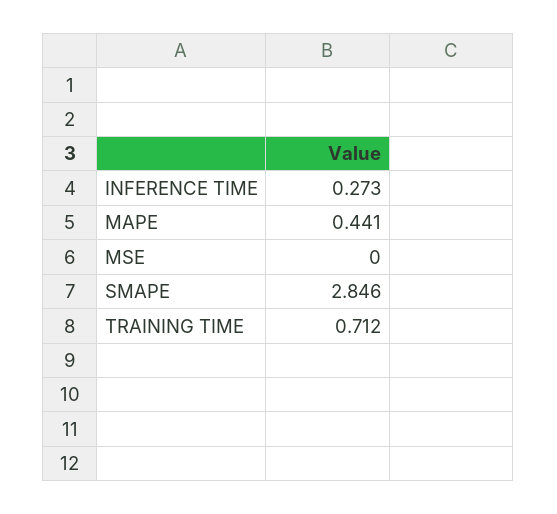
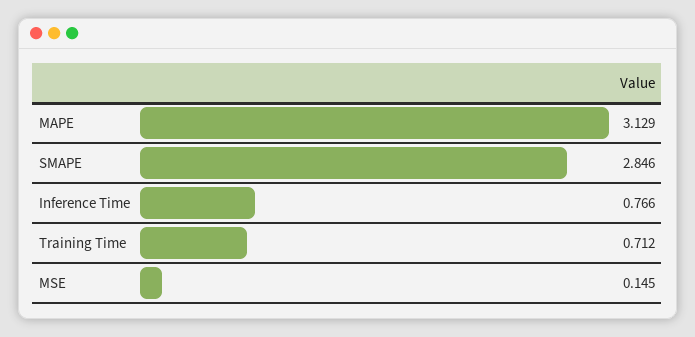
  {
-   "INFERENCE TIME": 0.273,
+   "INFERENCE TIME": 0.766,
-   "MAPE": 0.441,
+   "MAPE": 3.129,
-   "MSE": 0,
+   "MSE": 0.145,
    "SMAPE": 2.846,
    "TRAINING TIME": 0.712
  }

